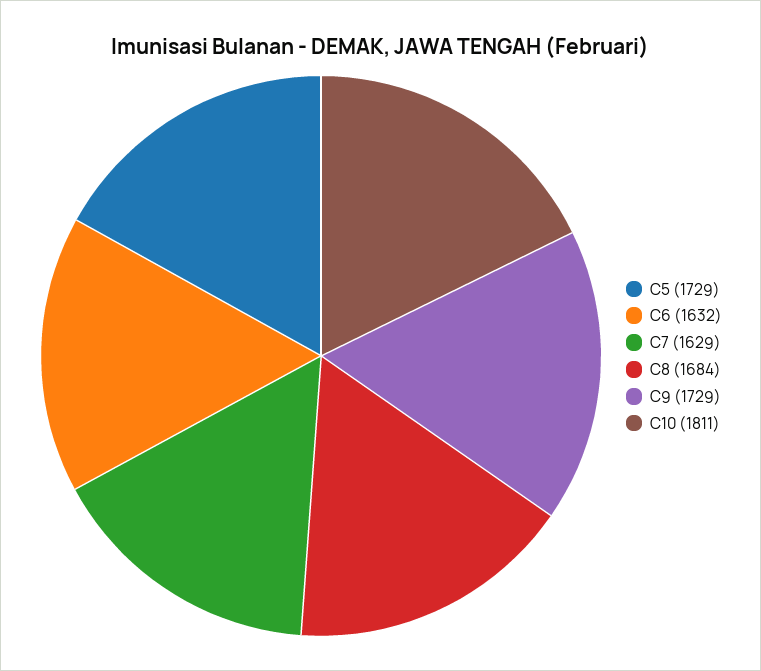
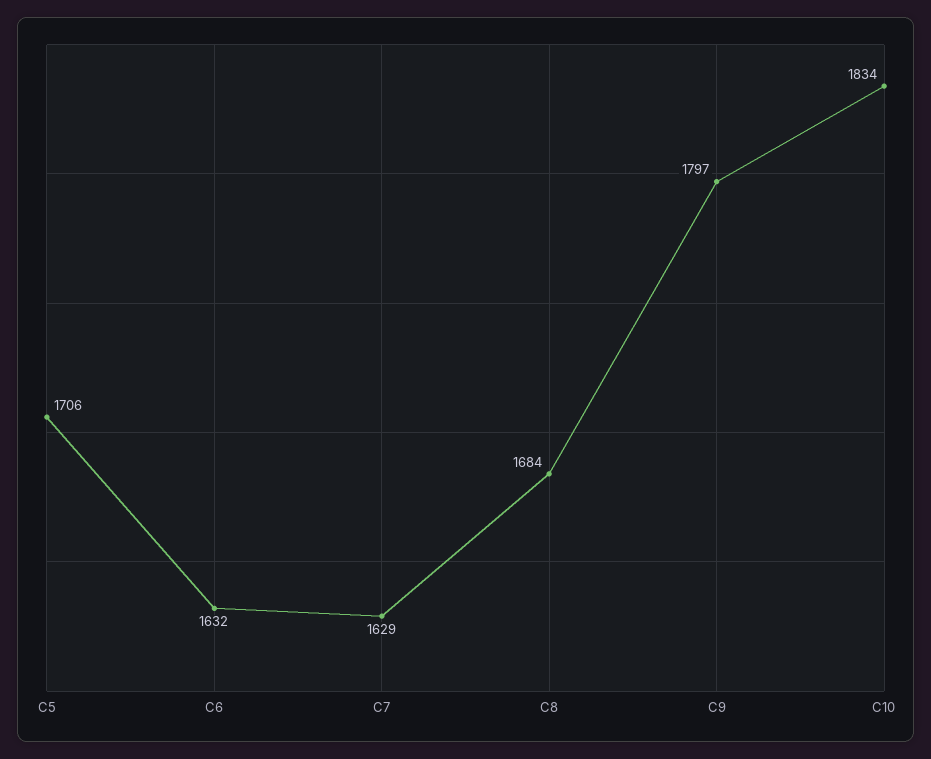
  {
-   "C5": 1729,
+   "C5": 1706,
    "C6": 1632,
    "C7": 1629,
    "C8": 1684,
-   "C9": 1729,
+   "C9": 1797,
-   "C10": 1811
+   "C10": 1834
  }

